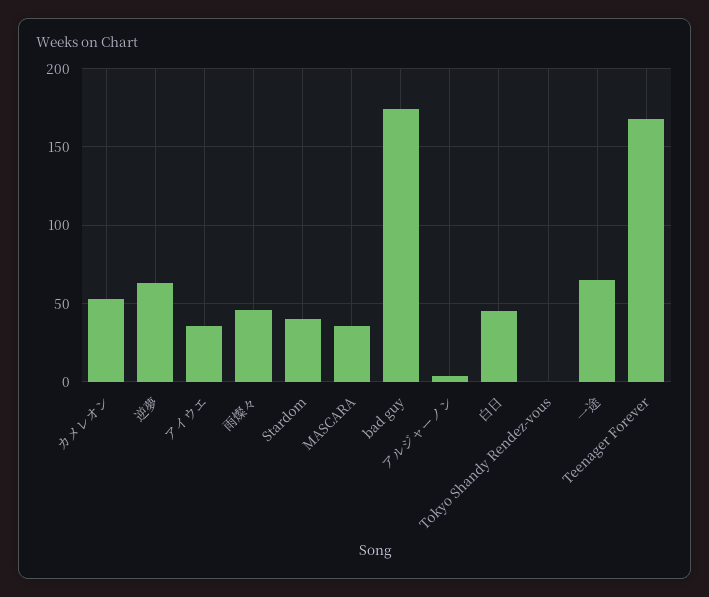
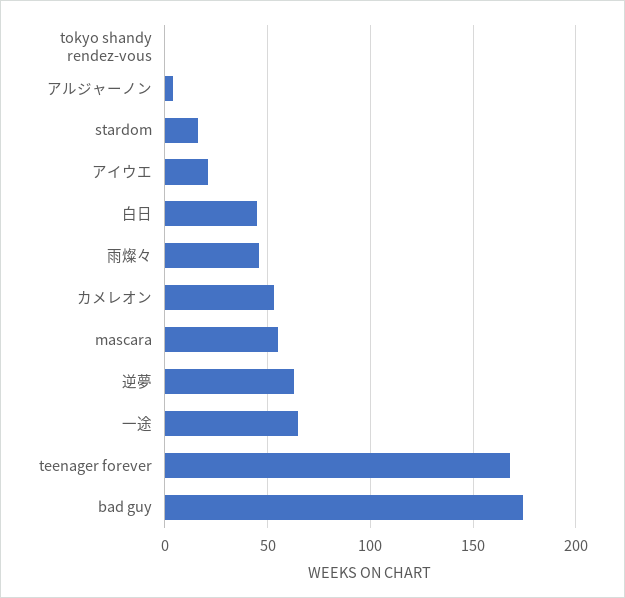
  {
    "カメレオン": 55,
    "逆夢": 65,
-   "アイウエ": 35,
+   "アイウエ": 20,
    "雨燦々": 45,
-   "Stardom": 40,
+   "Stardom": 15,
-   "MASCARA": 35,
+   "MASCARA": 55,
    "bad guy": 175,
    "アルジャーノン": 5,
    "白日": 45,
    "Tokyo Shandy Rendez-vous": 0,
    "一途": 65,
    "Teenager Forever": 170
  }

